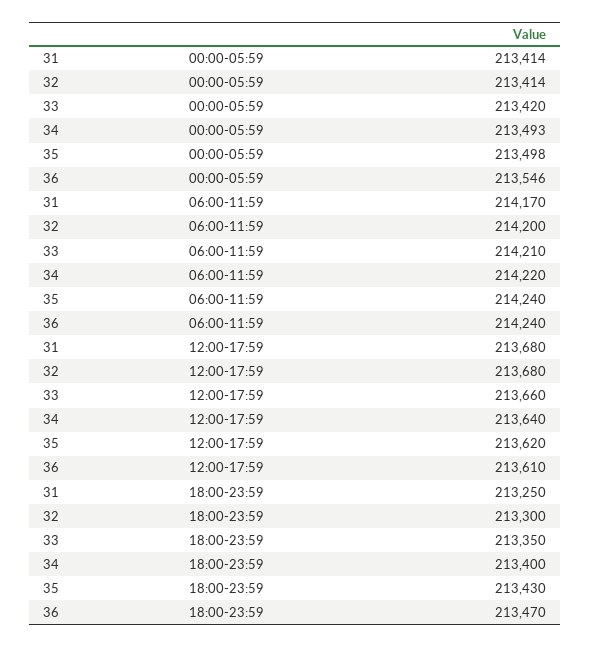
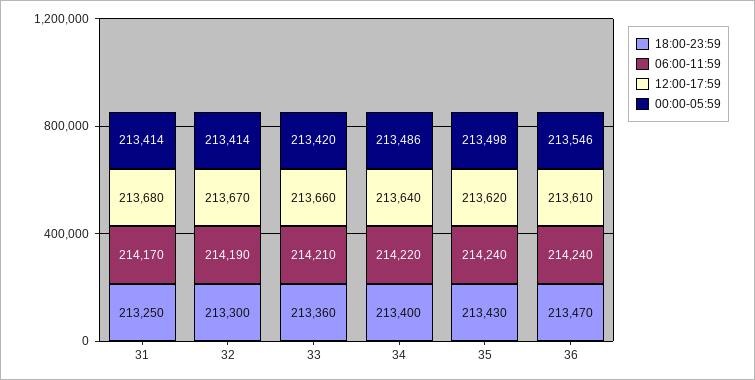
  {
    "00:00-05:59": {
      "31": 213414,
      "32": 213414,
      "33": 213420,
-     "34": 213493,
+     "34": 213486,
      "35": 213498,
      "36": 213546
    },
    "06:00-11:59": {
      "31": 214170,
-     "32": 214200,
+     "32": 214190,
      "33": 214210,
      "34": 214220,
      "35": 214240,
      "36": 214240
    },
    "12:00-17:59": {
      "31": 213680,
-     "32": 213680,
+     "32": 213670,
      "33": 213660,
      "34": 213640,
      "35": 213620,
      "36": 213610
    },
    "18:00-23:59": {
      "31": 213250,
      "32": 213300,
-     "33": 213350,
+     "33": 213360,
      "34": 213400,
      "35": 213430,
      "36": 213470
    }
  }

